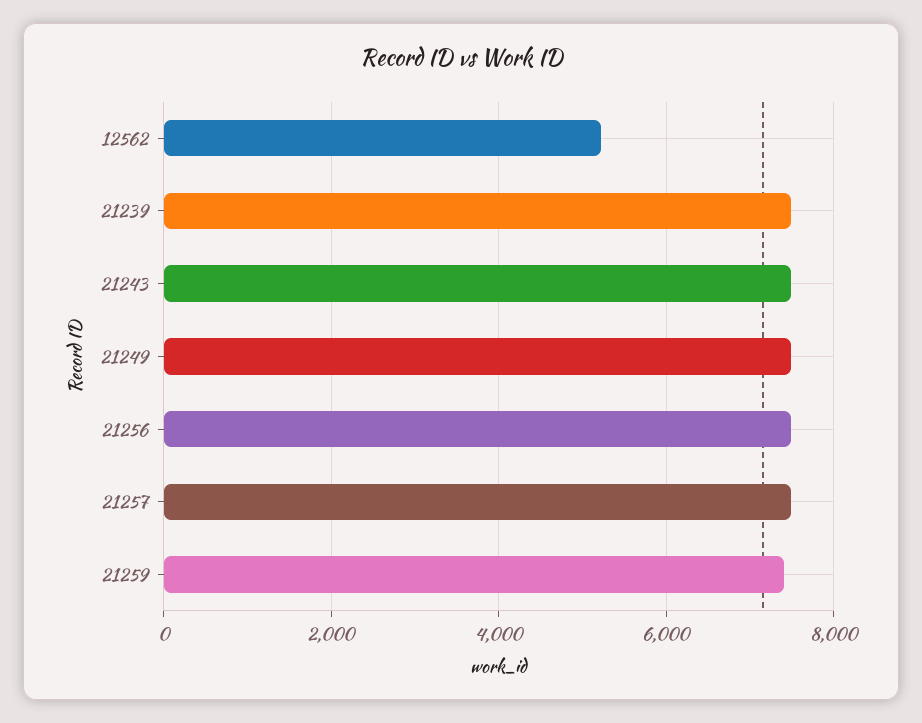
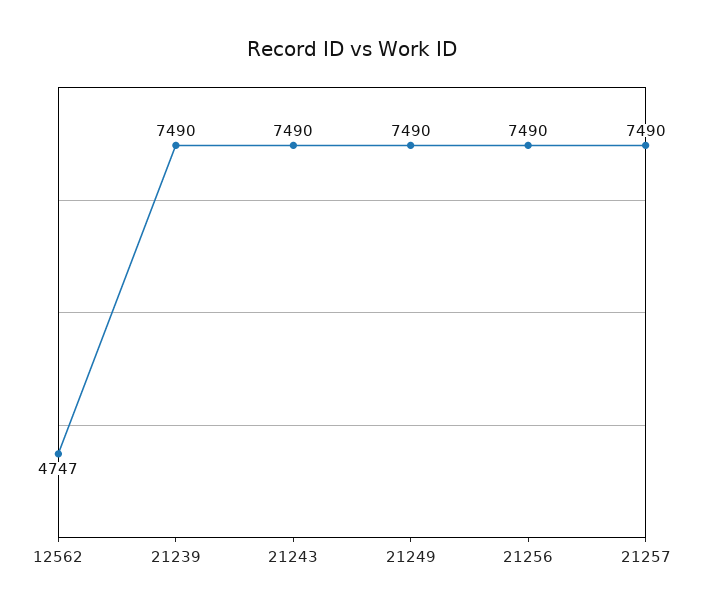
  {
-   "12562": 5200,
+   "12562": 4747,
    "21239": 7490,
    "21243": 7490,
    "21249": 7490,
    "21256": 7490,
-   "21257": 7490,
+   "21257": 7490
-   "21259": 7400
  }

